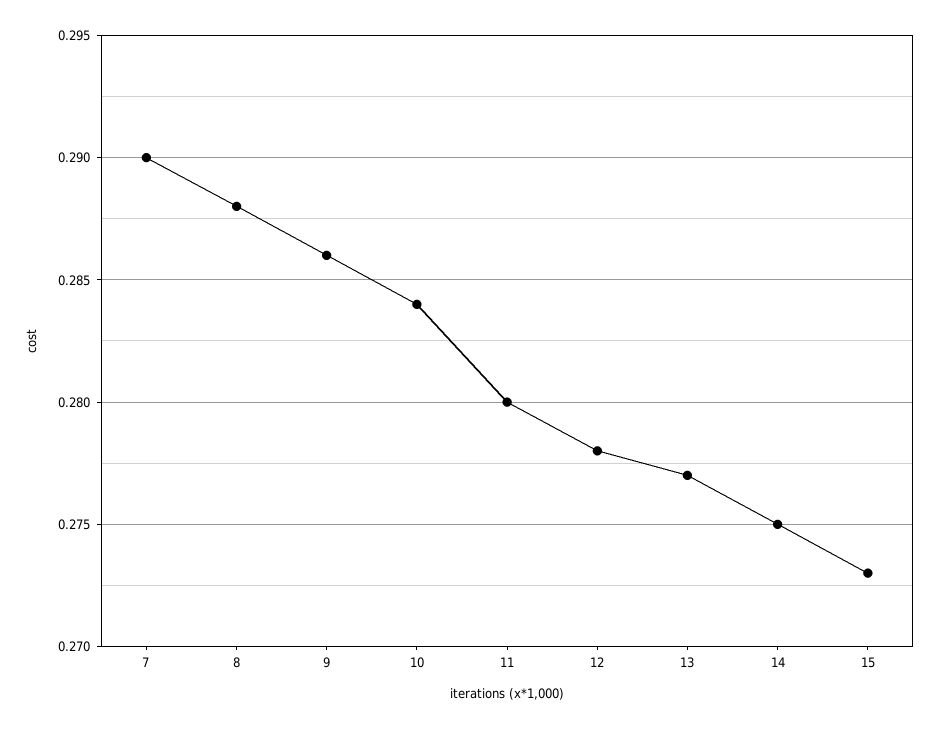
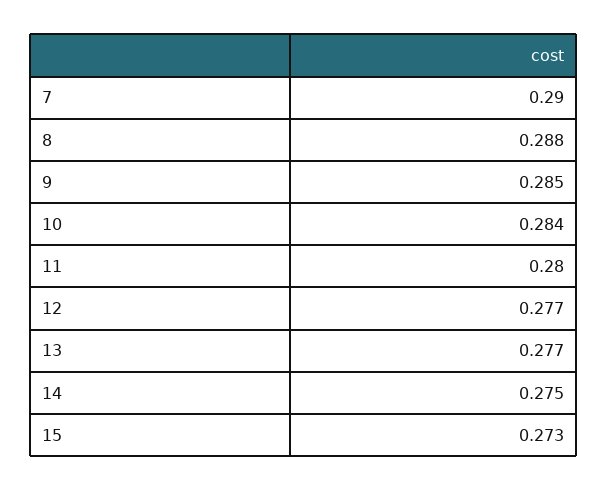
  {
    "7": 0.29,
    "8": 0.288,
-   "9": 0.286,
+   "9": 0.285,
    "10": 0.284,
    "11": 0.28,
-   "12": 0.278,
+   "12": 0.277,
    "13": 0.277,
    "14": 0.275,
    "15": 0.273
  }

